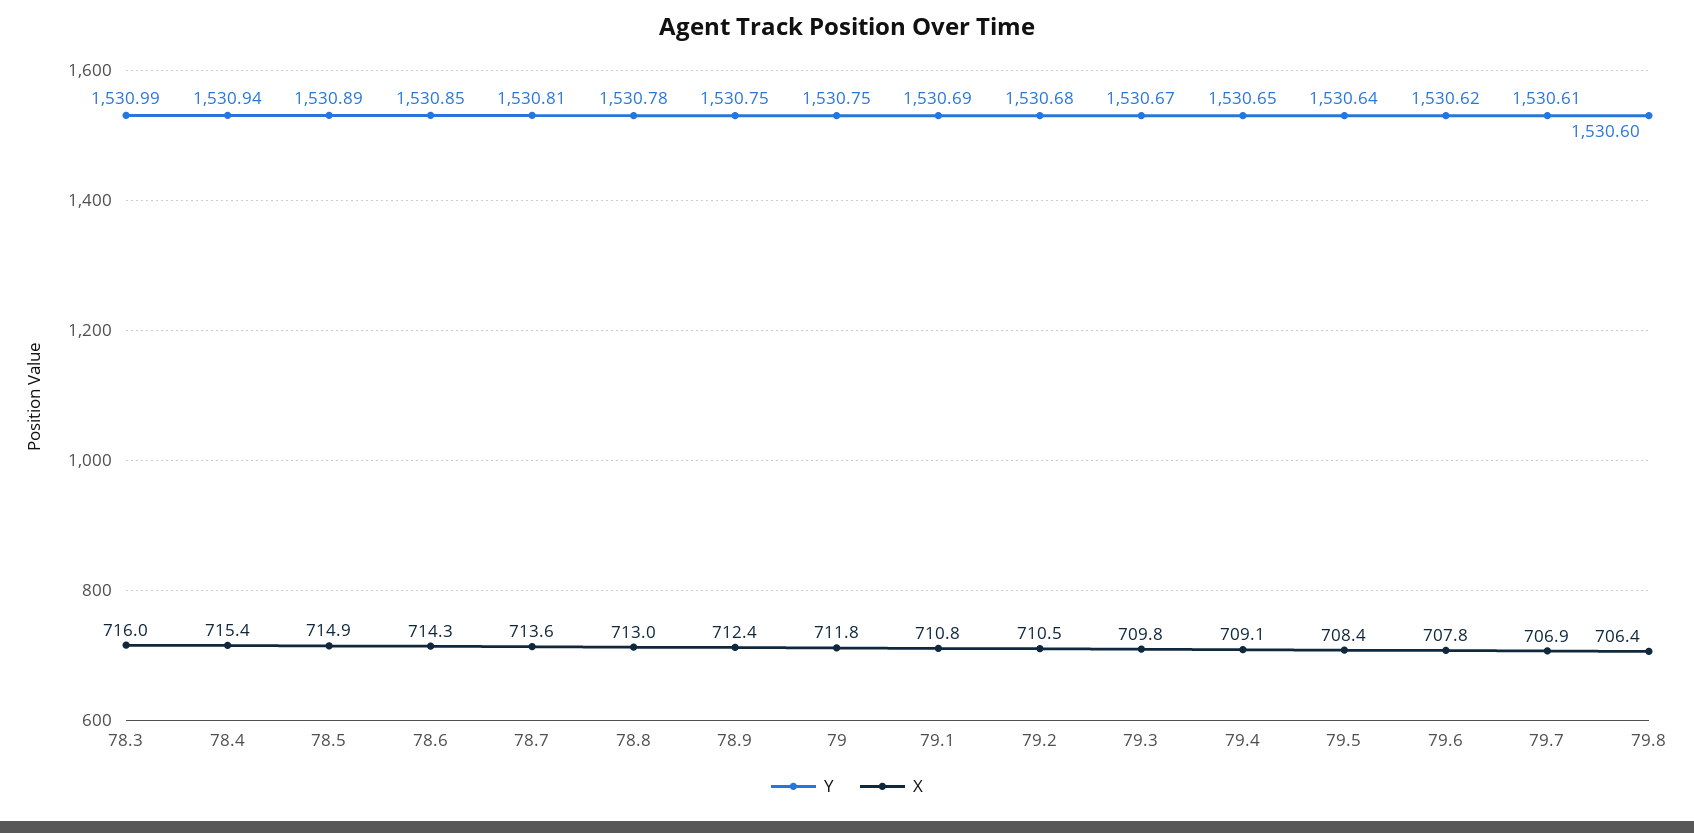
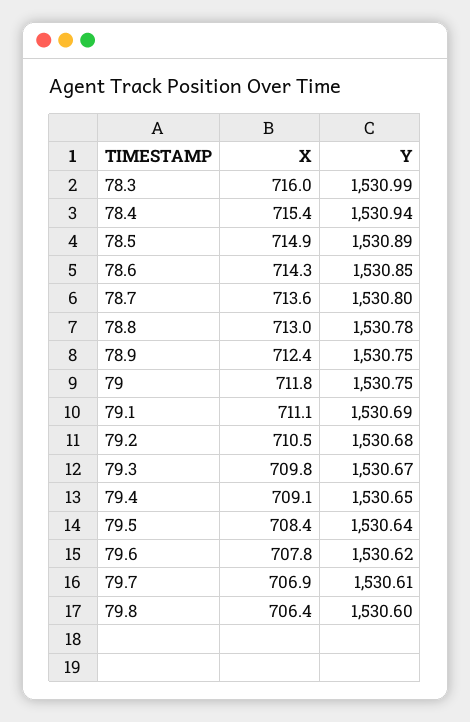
  {
    "Y": {
      "78.3": 1530.99,
      "78.4": 1530.94,
      "78.5": 1530.89,
      "78.6": 1530.85,
-     "78.7": 1530.81,
+     "78.7": 1530.8,
      "78.8": 1530.78,
      "78.9": 1530.75,
      "79": 1530.75,
      "79.1": 1530.69,
      "79.2": 1530.68,
      "79.3": 1530.67,
      "79.4": 1530.65,
      "79.5": 1530.64,
      "79.6": 1530.62,
      "79.7": 1530.61,
      "79.8": 1530.6
    },
    "X": {
      "78.3": 716,
      "78.4": 715.4,
      "78.5": 714.9,
      "78.6": 714.3,
      "78.7": 713.6,
      "78.8": 713,
      "78.9": 712.4,
      "79": 711.8,
-     "79.1": 710.8,
+     "79.1": 711.1,
      "79.2": 710.5,
      "79.3": 709.8,
      "79.4": 709.1,
      "79.5": 708.4,
      "79.6": 707.8,
      "79.7": 706.9,
      "79.8": 706.4
    }
  }

